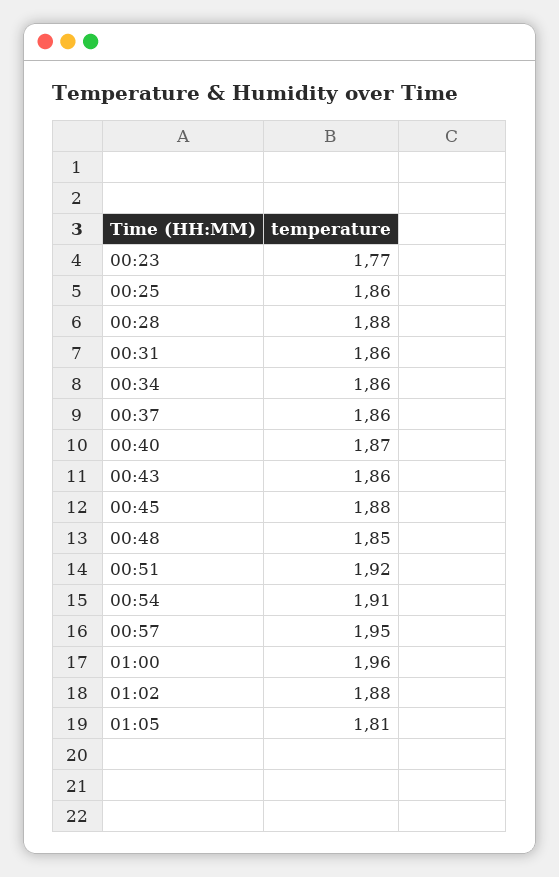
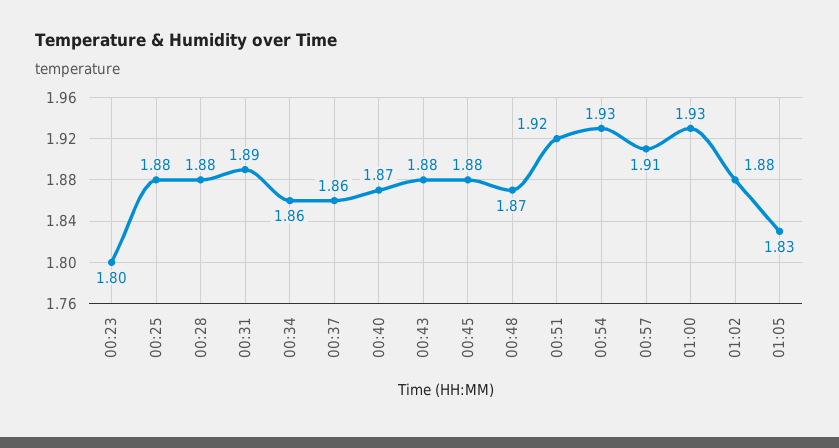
  {
-   "00:23": 1.77,
+   "00:23": 1.8,
-   "00:25": 1.86,
+   "00:25": 1.88,
    "00:28": 1.88,
-   "00:31": 1.86,
+   "00:31": 1.89,
    "00:34": 1.86,
    "00:37": 1.86,
    "00:40": 1.87,
-   "00:43": 1.86,
+   "00:43": 1.88,
    "00:45": 1.88,
-   "00:48": 1.85,
+   "00:48": 1.87,
    "00:51": 1.92,
-   "00:54": 1.91,
+   "00:54": 1.93,
-   "00:57": 1.95,
+   "00:57": 1.91,
-   "01:00": 1.96,
+   "01:00": 1.93,
    "01:02": 1.88,
-   "01:05": 1.81
+   "01:05": 1.83
  }

